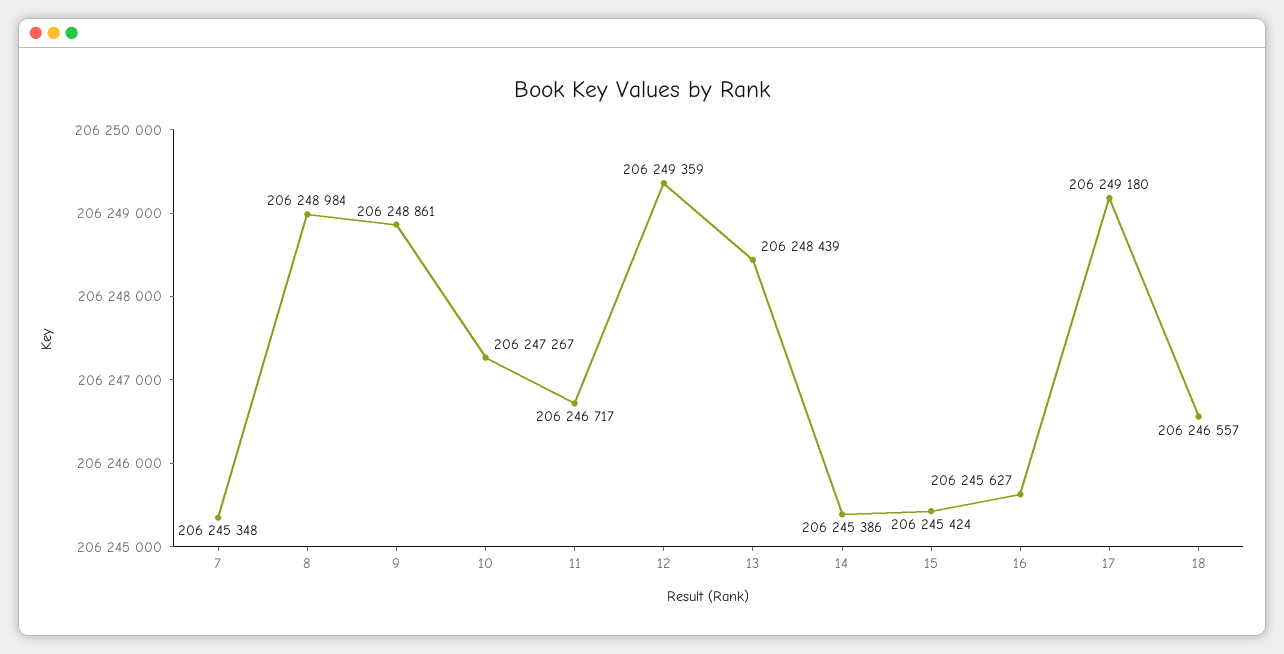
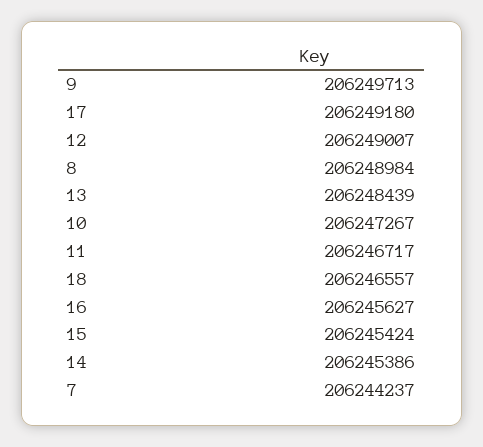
  {
-   "7": 206245348,
+   "7": 206244237,
    "8": 206248984,
-   "9": 206248861,
+   "9": 206249713,
    "10": 206247267,
    "11": 206246717,
-   "12": 206249359,
+   "12": 206249007,
    "13": 206248439,
    "14": 206245386,
    "15": 206245424,
    "16": 206245627,
    "17": 206249180,
    "18": 206246557
  }

